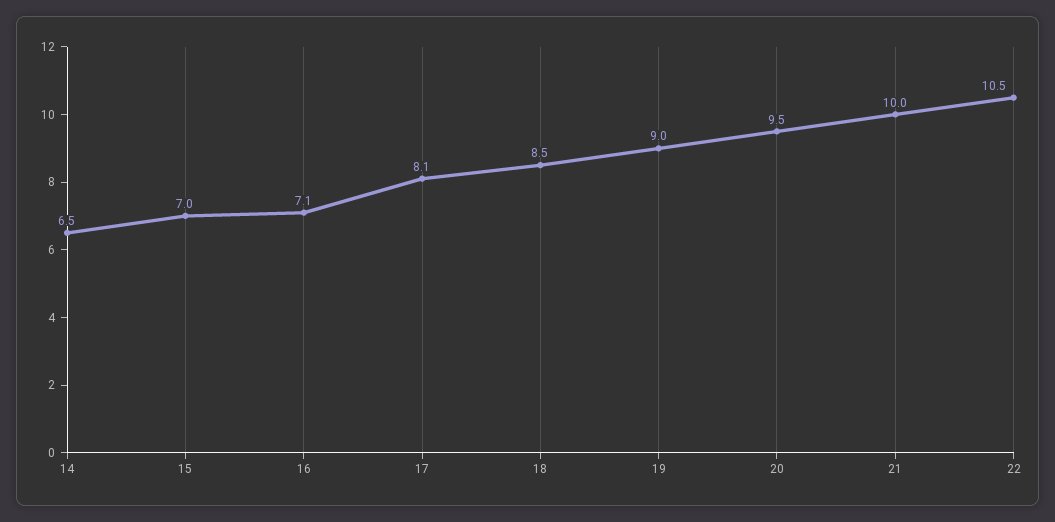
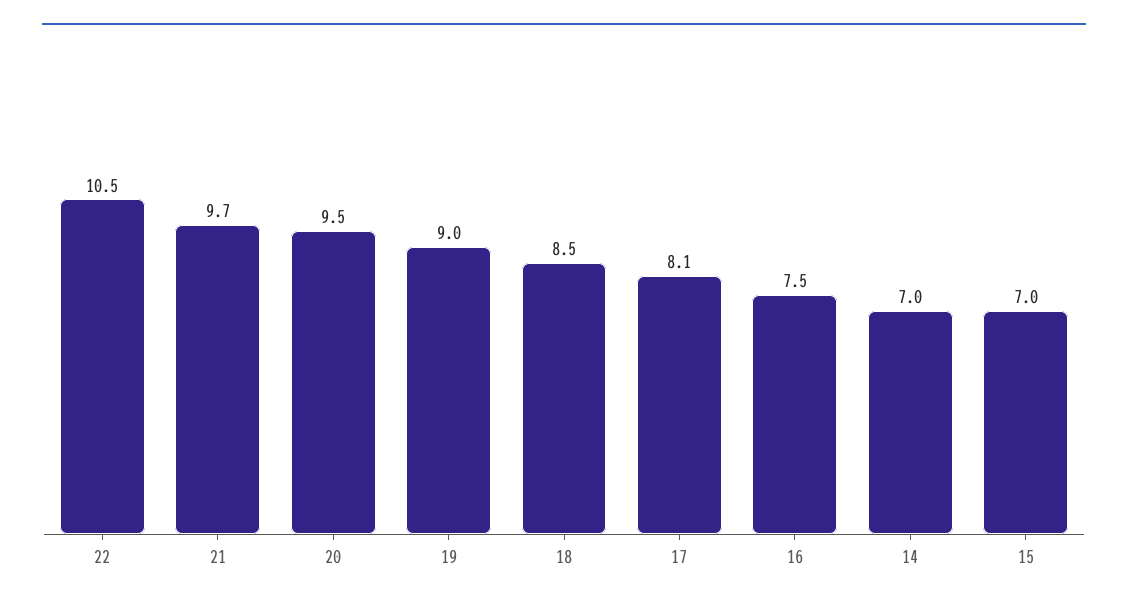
  {
-   "14": 6.5,
+   "14": 7,
    "15": 7,
-   "16": 7.1,
+   "16": 7.5,
    "17": 8.1,
    "18": 8.5,
    "19": 9,
    "20": 9.5,
-   "21": 10,
+   "21": 9.7,
    "22": 10.5
  }

